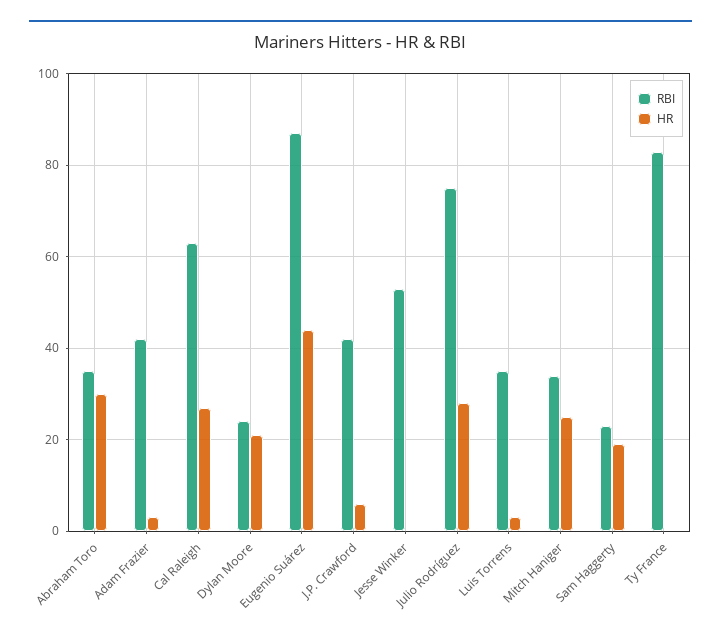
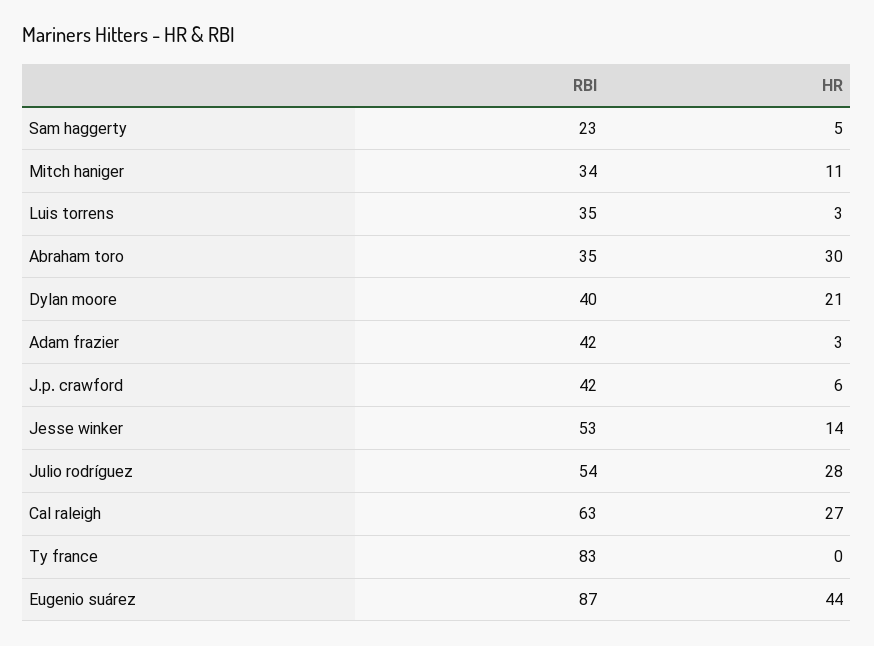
  {
    "RBI": {
      "Abraham Toro": 35,
      "Adam Frazier": 42,
      "Cal Raleigh": 63,
-     "Dylan Moore": 25,
+     "Dylan Moore": 40,
      "Eugenio Suárez": 87,
      "J.P. Crawford": 42,
      "Jesse Winker": 53,
-     "Julio Rodríguez": 75,
+     "Julio Rodríguez": 54,
      "Luis Torrens": 35,
      "Mitch Haniger": 34,
      "Sam Haggerty": 23,
      "Ty France": 83
    },
    "HR": {
      "Abraham Toro": 30,
      "Adam Frazier": 3,
      "Cal Raleigh": 27,
      "Dylan Moore": 21,
      "Eugenio Suárez": 44,
      "J.P. Crawford": 6,
-     "Jesse Winker": 0,
+     "Jesse Winker": 14,
      "Julio Rodríguez": 28,
      "Luis Torrens": 3,
-     "Mitch Haniger": 25,
+     "Mitch Haniger": 11,
-     "Sam Haggerty": 20,
+     "Sam Haggerty": 5,
      "Ty France": 0
    }
  }

